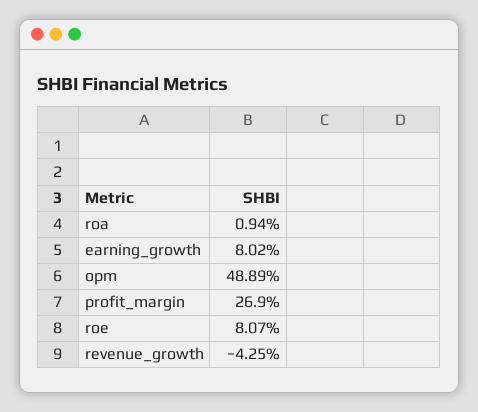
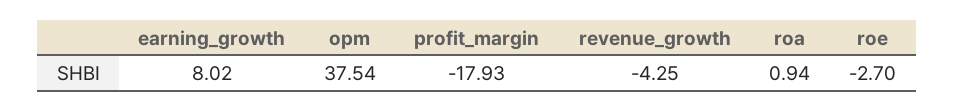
  {
    "roa": 0.94,
    "earning_growth": 8.02,
-   "opm": 48.89,
+   "opm": 37.54,
-   "profit_margin": 26.9,
+   "profit_margin": -17.93,
-   "roe": 8.07,
+   "roe": -2.7,
    "revenue_growth": -4.25
  }

